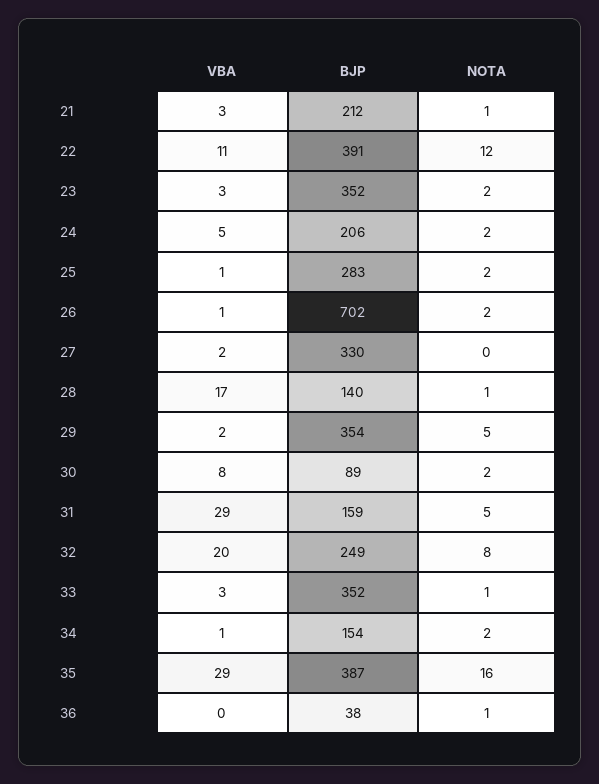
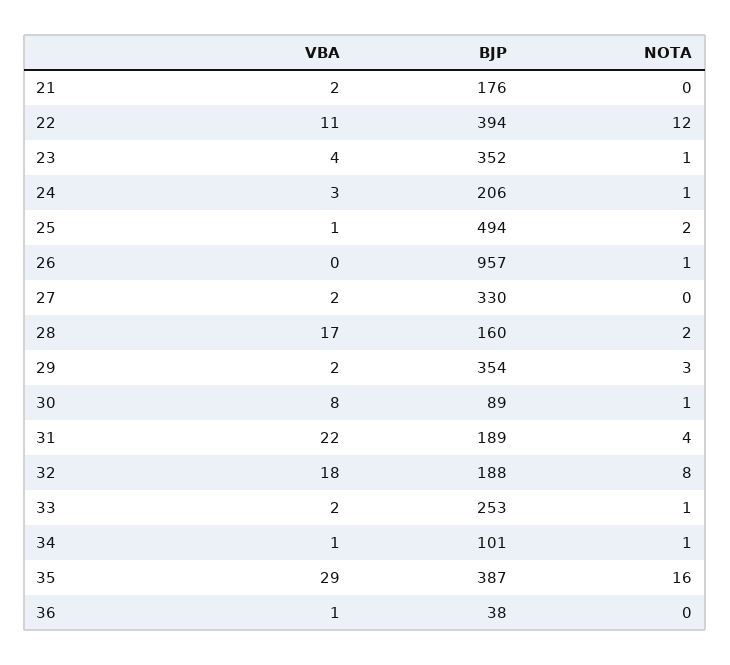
  {
    "VBA": {
-     "21": 3,
+     "21": 2,
      "22": 11,
-     "23": 3,
+     "23": 4,
-     "24": 5,
+     "24": 3,
      "25": 1,
-     "26": 1,
+     "26": 0,
      "27": 2,
      "28": 17,
      "29": 2,
      "30": 8,
-     "31": 29,
+     "31": 22,
-     "32": 20,
+     "32": 18,
-     "33": 3,
+     "33": 2,
      "34": 1,
      "35": 29,
-     "36": 0
+     "36": 1
    },
    "BJP": {
-     "21": 212,
+     "21": 176,
-     "22": 391,
+     "22": 394,
      "23": 352,
      "24": 206,
-     "25": 283,
+     "25": 494,
-     "26": 702,
+     "26": 957,
      "27": 330,
-     "28": 140,
+     "28": 160,
      "29": 354,
      "30": 89,
-     "31": 159,
+     "31": 189,
-     "32": 249,
+     "32": 188,
-     "33": 352,
+     "33": 253,
-     "34": 154,
+     "34": 101,
      "35": 387,
      "36": 38
    },
    "NOTA": {
-     "21": 1,
+     "21": 0,
      "22": 12,
-     "23": 2,
+     "23": 1,
-     "24": 2,
+     "24": 1,
      "25": 2,
-     "26": 2,
+     "26": 1,
      "27": 0,
-     "28": 1,
+     "28": 2,
-     "29": 5,
+     "29": 3,
-     "30": 2,
+     "30": 1,
-     "31": 5,
+     "31": 4,
      "32": 8,
      "33": 1,
-     "34": 2,
+     "34": 1,
      "35": 16,
-     "36": 1
+     "36": 0
    }
  }

